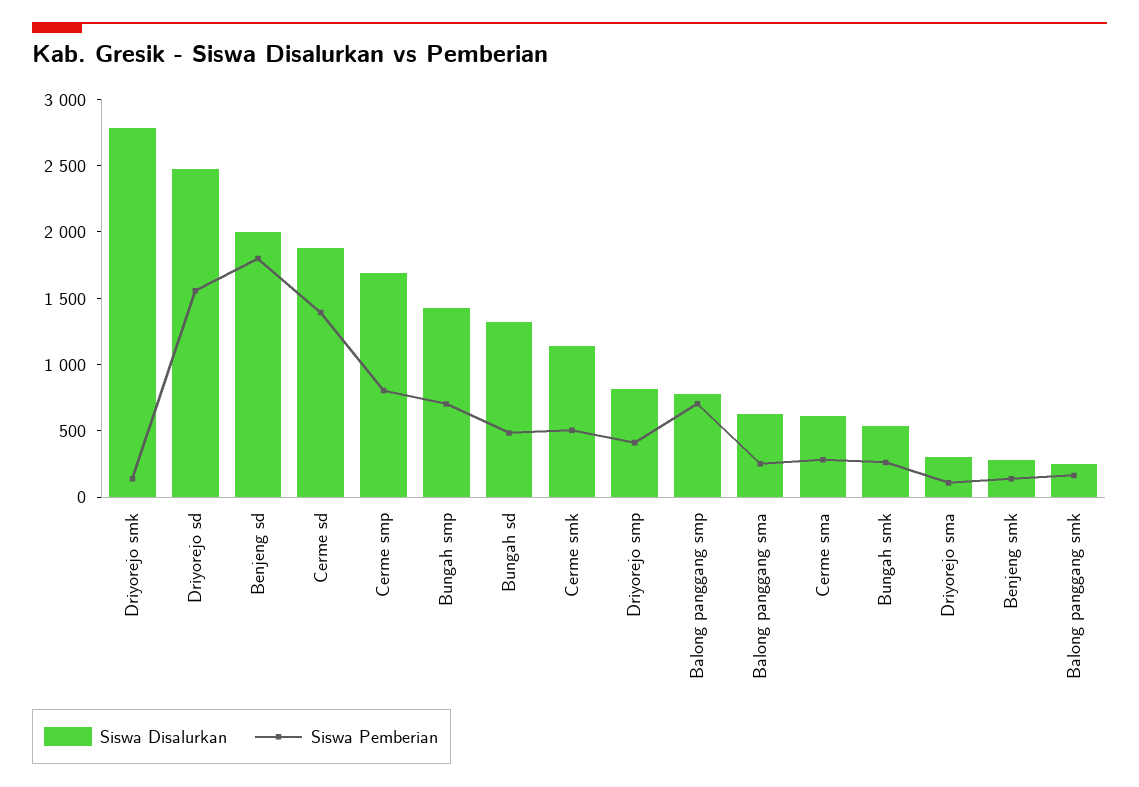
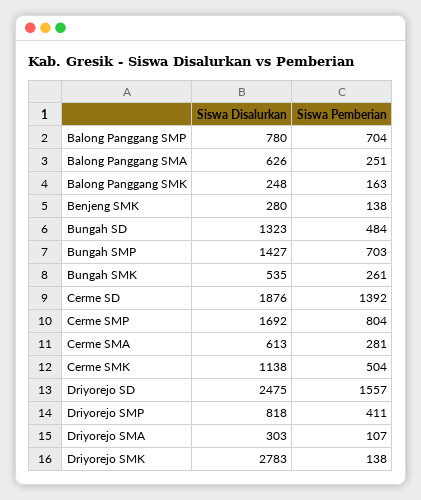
  {
    "Siswa Disalurkan": {
      "Driyorejo smk": 2783,
      "Driyorejo sd": 2475,
-     "Benjeng sd": 2000,
      "Cerme sd": 1876,
      "Cerme smp": 1692,
      "Bungah smp": 1427,
      "Bungah sd": 1323,
      "Cerme smk": 1138,
      "Driyorejo smp": 818,
      "Balong panggang smp": 780,
      "Balong panggang sma": 626,
      "Cerme sma": 613,
      "Bungah smk": 535,
      "Driyorejo sma": 303,
      "Benjeng smk": 280,
      "Balong panggang smk": 248
    },
    "Siswa Pemberian": {
      "Driyorejo smk": 138,
      "Driyorejo sd": 1557,
-     "Benjeng sd": 1800,
      "Cerme sd": 1392,
      "Cerme smp": 804,
      "Bungah smp": 703,
      "Bungah sd": 484,
      "Cerme smk": 504,
      "Driyorejo smp": 411,
      "Balong panggang smp": 704,
      "Balong panggang sma": 251,
      "Cerme sma": 281,
      "Bungah smk": 261,
      "Driyorejo sma": 107,
      "Benjeng smk": 138,
      "Balong panggang smk": 163
    }
  }

